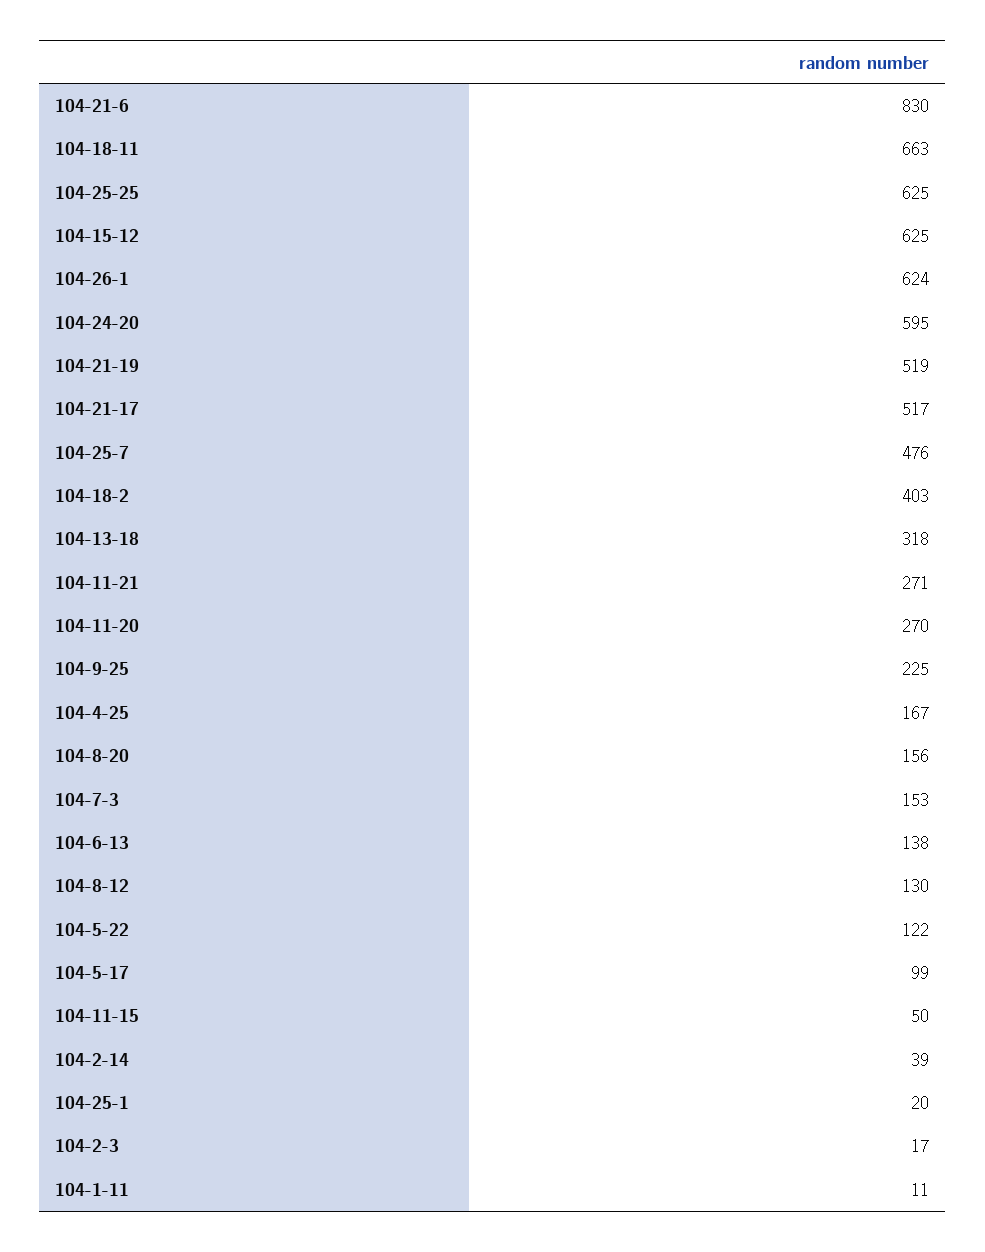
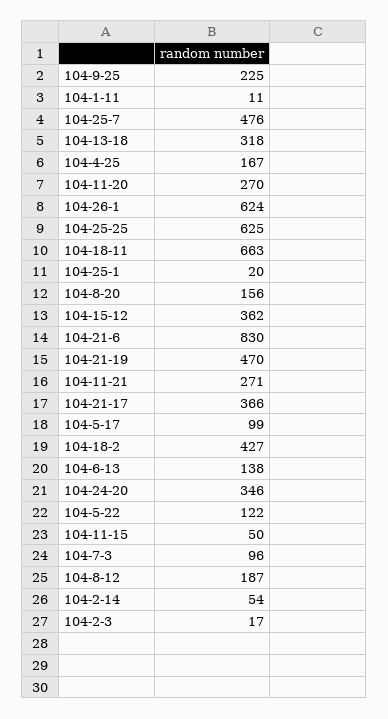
  {
    "104-21-6": 830,
    "104-18-11": 663,
    "104-25-25": 625,
-   "104-15-12": 625,
+   "104-15-12": 362,
    "104-26-1": 624,
-   "104-24-20": 595,
+   "104-24-20": 346,
-   "104-21-19": 519,
+   "104-21-19": 470,
-   "104-21-17": 517,
+   "104-21-17": 366,
    "104-25-7": 476,
-   "104-18-2": 403,
+   "104-18-2": 427,
    "104-13-18": 318,
    "104-11-21": 271,
    "104-11-20": 270,
    "104-9-25": 225,
    "104-4-25": 167,
    "104-8-20": 156,
-   "104-7-3": 153,
+   "104-7-3": 96,
    "104-6-13": 138,
-   "104-8-12": 130,
+   "104-8-12": 187,
    "104-5-22": 122,
    "104-5-17": 99,
    "104-11-15": 50,
-   "104-2-14": 39,
+   "104-2-14": 54,
    "104-25-1": 20,
    "104-2-3": 17,
    "104-1-11": 11
  }

